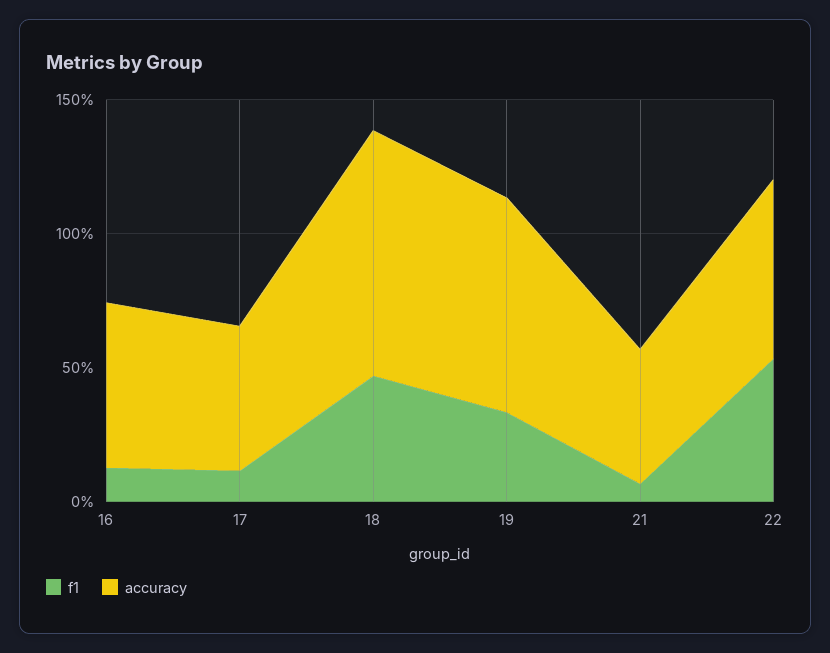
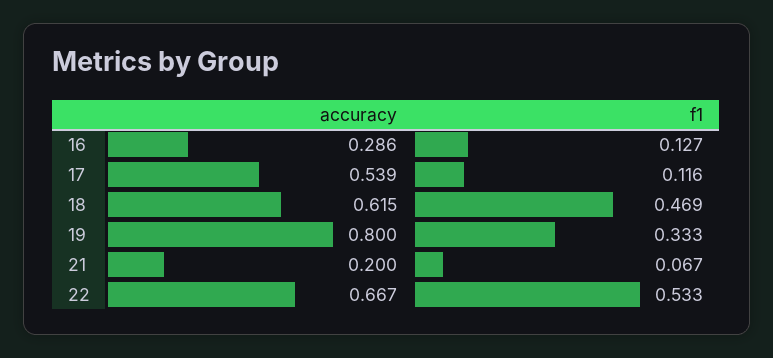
  {
    "f1": {
      "16": 0.127,
      "17": 0.116,
      "18": 0.469,
      "19": 0.333,
      "21": 0.067,
      "22": 0.533
    },
    "accuracy": {
-     "16": 0.6,
+     "16": 0.286,
      "17": 0.539,
-     "18": 0.9,
+     "18": 0.615,
      "19": 0.8,
-     "21": 0.5,
+     "21": 0.2,
      "22": 0.667
    }
  }

